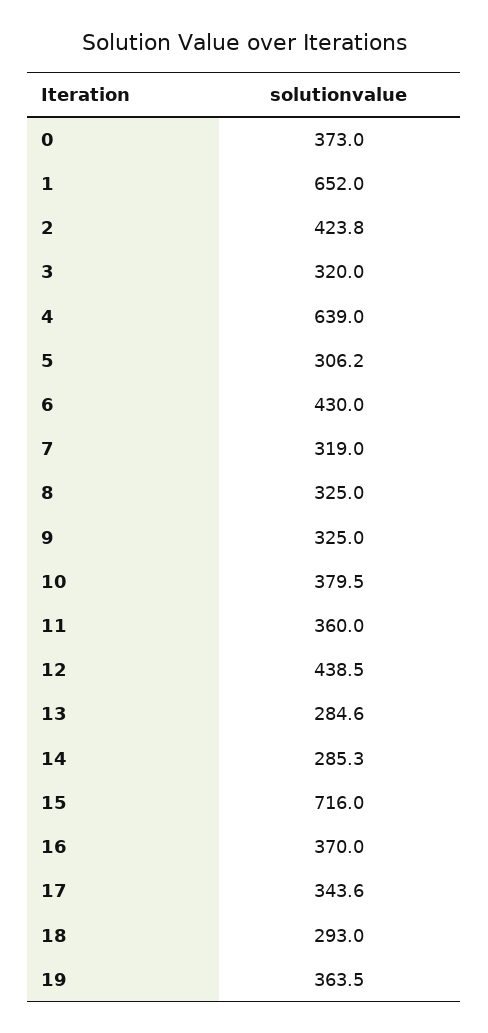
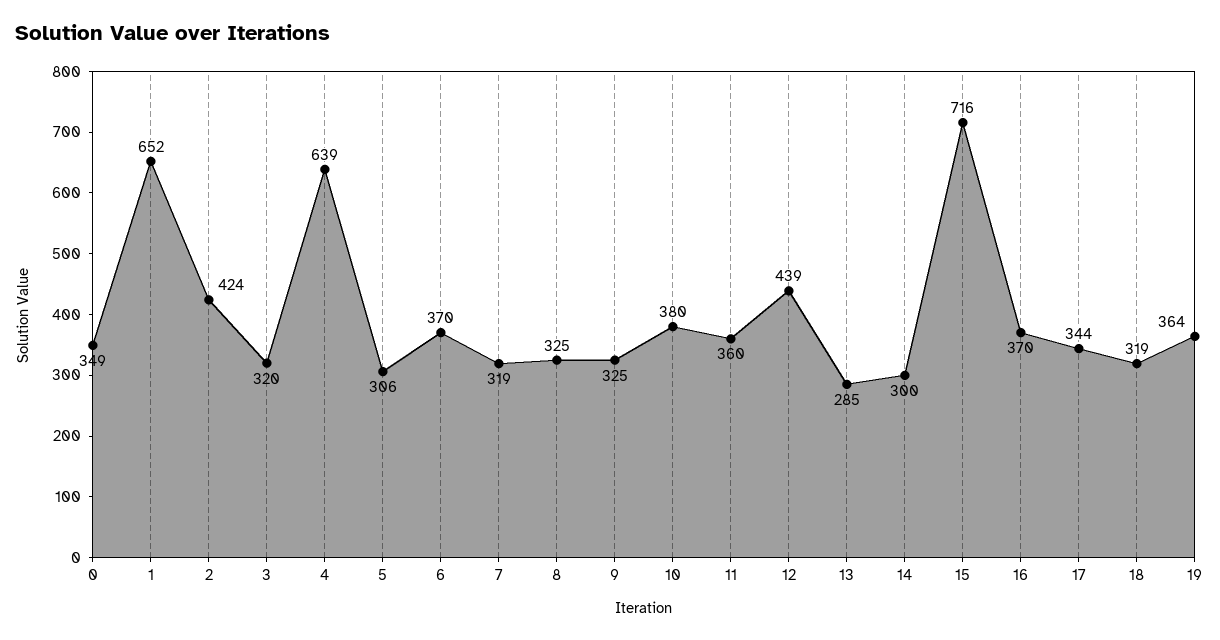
  {
-   "0": 373,
+   "0": 349,
    "1": 652,
    "2": 423.8,
    "3": 320,
    "4": 639,
    "5": 306.2,
-   "6": 430,
+   "6": 370,
    "7": 319,
    "8": 325,
    "9": 325,
    "10": 379.5,
    "11": 360,
    "12": 438.5,
    "13": 284.6,
-   "14": 285.3,
+   "14": 300,
    "15": 716,
    "16": 370,
    "17": 343.6,
-   "18": 293,
+   "18": 319,
    "19": 363.5
  }

